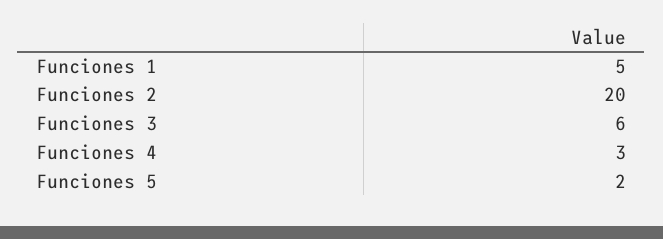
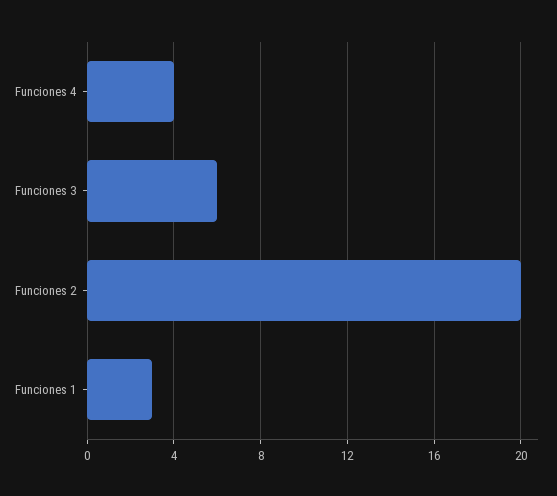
  {
-   "Funciones 1": 5,
+   "Funciones 1": 3,
    "Funciones 2": 20,
    "Funciones 3": 6,
-   "Funciones 4": 3,
+   "Funciones 4": 4
-   "Funciones 5": 2
  }

